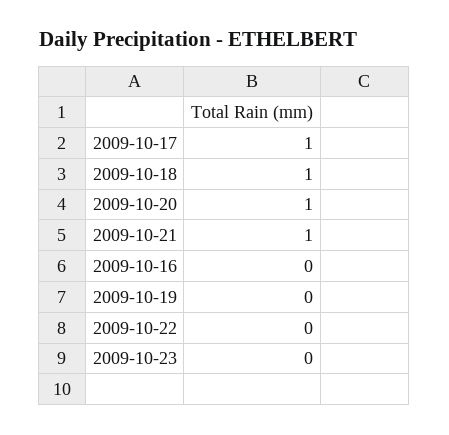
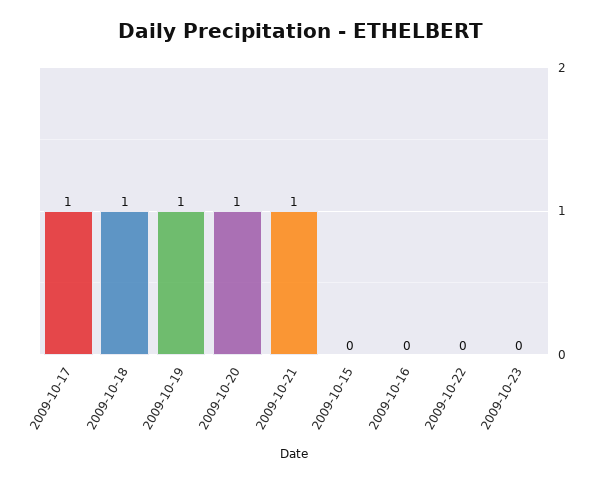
  {
    "2009-10-17": 1,
    "2009-10-18": 1,
    "2009-10-20": 1,
    "2009-10-21": 1,
    "2009-10-16": 0,
-   "2009-10-19": 0,
+   "2009-10-19": 1,
    "2009-10-22": 0,
-   "2009-10-23": 0
+   "2009-10-23": 0,
+   "2009-10-15": 0
  }

